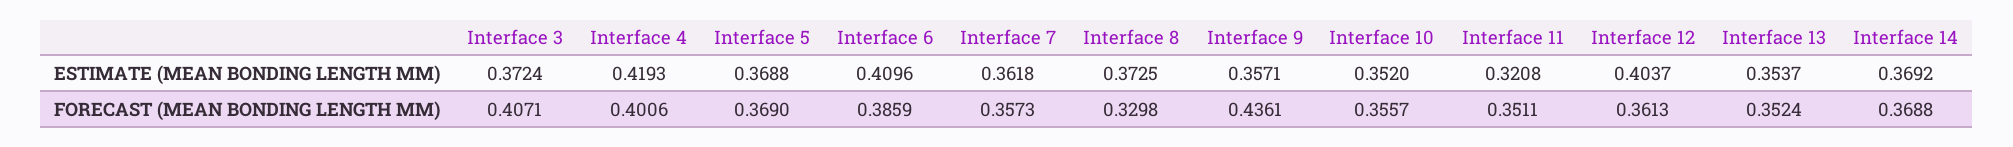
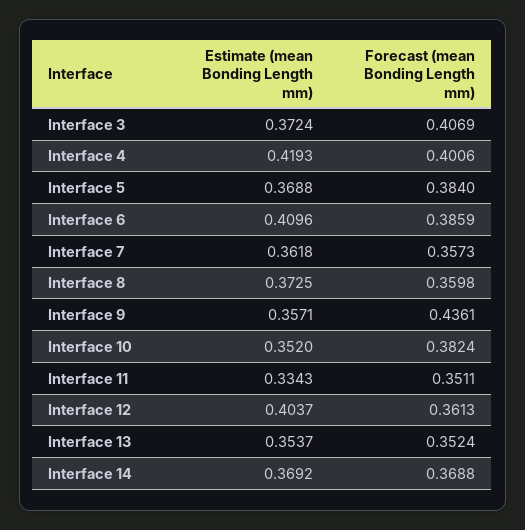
  {
    "Interface 3": {
      "ESTIMATE (MEAN BONDING LENGTH MM)": 0.3724,
-     "FORECAST (MEAN BONDING LENGTH MM)": 0.4071
+     "FORECAST (MEAN BONDING LENGTH MM)": 0.4069
    },
    "Interface 4": {
      "ESTIMATE (MEAN BONDING LENGTH MM)": 0.4193,
      "FORECAST (MEAN BONDING LENGTH MM)": 0.4006
    },
    "Interface 5": {
      "ESTIMATE (MEAN BONDING LENGTH MM)": 0.3688,
-     "FORECAST (MEAN BONDING LENGTH MM)": 0.369
+     "FORECAST (MEAN BONDING LENGTH MM)": 0.384
    },
    "Interface 6": {
      "ESTIMATE (MEAN BONDING LENGTH MM)": 0.4096,
      "FORECAST (MEAN BONDING LENGTH MM)": 0.3859
    },
    "Interface 7": {
      "ESTIMATE (MEAN BONDING LENGTH MM)": 0.3618,
      "FORECAST (MEAN BONDING LENGTH MM)": 0.3573
    },
    "Interface 8": {
      "ESTIMATE (MEAN BONDING LENGTH MM)": 0.3725,
-     "FORECAST (MEAN BONDING LENGTH MM)": 0.3298
+     "FORECAST (MEAN BONDING LENGTH MM)": 0.3598
    },
    "Interface 9": {
      "ESTIMATE (MEAN BONDING LENGTH MM)": 0.3571,
      "FORECAST (MEAN BONDING LENGTH MM)": 0.4361
    },
    "Interface 10": {
      "ESTIMATE (MEAN BONDING LENGTH MM)": 0.352,
-     "FORECAST (MEAN BONDING LENGTH MM)": 0.3557
+     "FORECAST (MEAN BONDING LENGTH MM)": 0.3824
    },
    "Interface 11": {
-     "ESTIMATE (MEAN BONDING LENGTH MM)": 0.3208,
+     "ESTIMATE (MEAN BONDING LENGTH MM)": 0.3343,
      "FORECAST (MEAN BONDING LENGTH MM)": 0.3511
    },
    "Interface 12": {
      "ESTIMATE (MEAN BONDING LENGTH MM)": 0.4037,
      "FORECAST (MEAN BONDING LENGTH MM)": 0.3613
    },
    "Interface 13": {
      "ESTIMATE (MEAN BONDING LENGTH MM)": 0.3537,
      "FORECAST (MEAN BONDING LENGTH MM)": 0.3524
    },
    "Interface 14": {
      "ESTIMATE (MEAN BONDING LENGTH MM)": 0.3692,
      "FORECAST (MEAN BONDING LENGTH MM)": 0.3688
    }
  }

